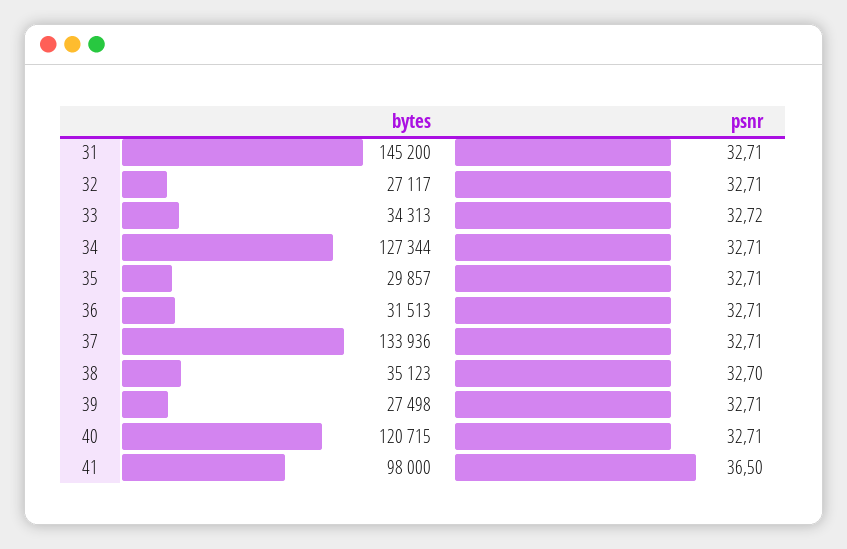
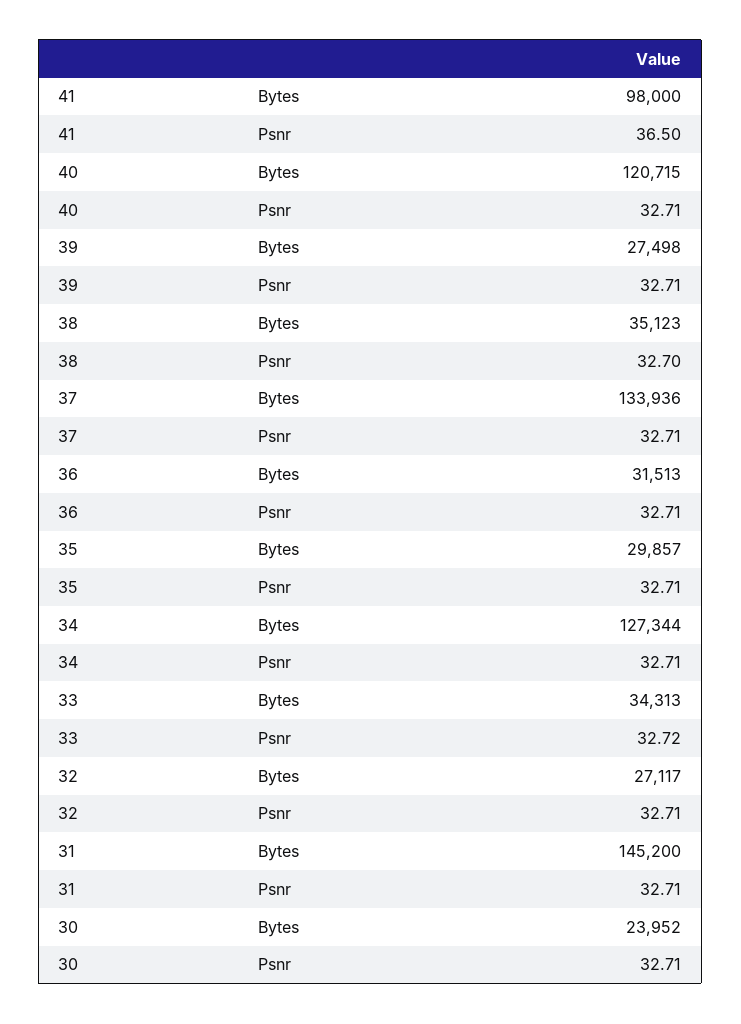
  {
    "bytes": {
      "31": 145200,
      "32": 27117,
      "33": 34313,
      "34": 127344,
      "35": 29857,
      "36": 31513,
      "37": 133936,
      "38": 35123,
      "39": 27498,
      "40": 120715,
-     "41": 98000
+     "41": 98000,
+     "30": 23952
    },
    "psnr": {
      "31": 32.71,
      "32": 32.71,
      "33": 32.72,
      "34": 32.71,
      "35": 32.71,
      "36": 32.71,
      "37": 32.71,
      "38": 32.7,
      "39": 32.71,
      "40": 32.71,
-     "41": 36.5
+     "41": 36.5,
+     "30": 32.71
    }
  }

